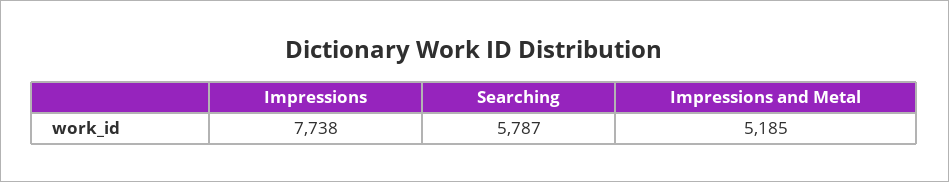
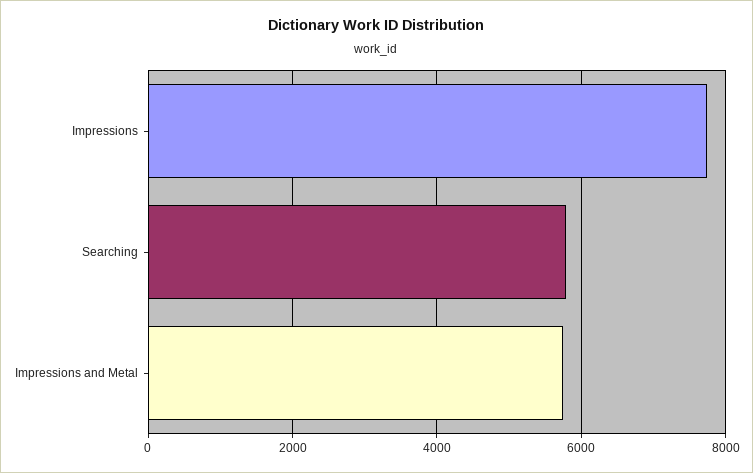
  {
    "Impressions": 7738,
    "Searching": 5787,
-   "Impressions and Metal": 5185
+   "Impressions and Metal": 5800
  }

